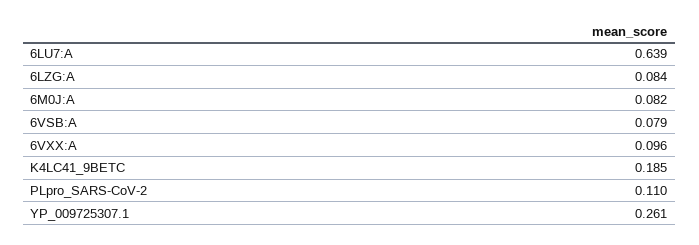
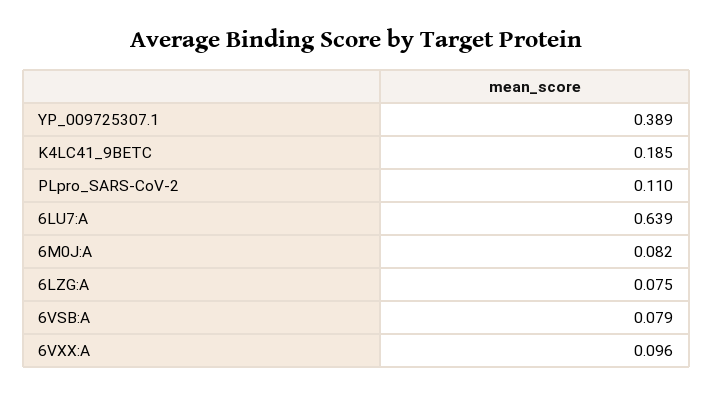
  {
    "6LU7:A": 0.639,
-   "6LZG:A": 0.084,
+   "6LZG:A": 0.075,
    "6M0J:A": 0.082,
    "6VSB:A": 0.079,
    "6VXX:A": 0.096,
    "K4LC41_9BETC": 0.185,
    "PLpro_SARS-CoV-2": 0.11,
-   "YP_009725307.1": 0.261
+   "YP_009725307.1": 0.389
  }

